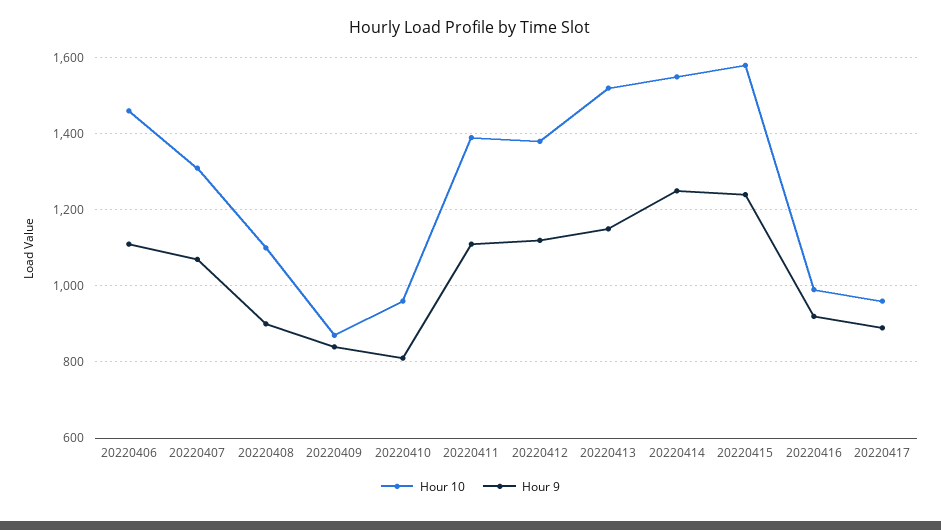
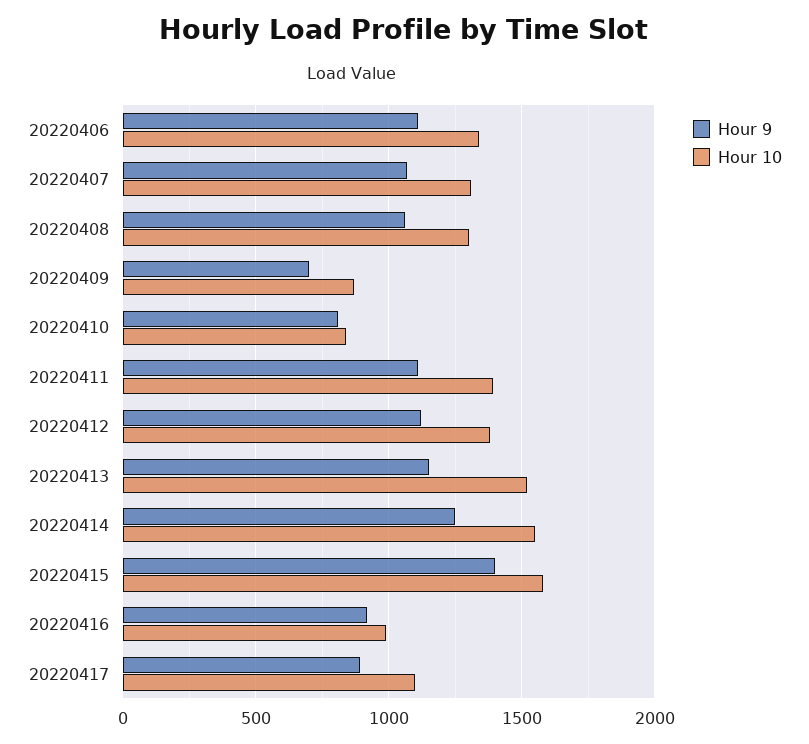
  {
    "Hour 10": {
-     "20220406": 1460,
+     "20220406": 1350,
      "20220407": 1320,
-     "20220408": 1100,
+     "20220408": 1300,
      "20220409": 880,
-     "20220410": 960,
+     "20220410": 850,
      "20220411": 1400,
      "20220412": 1380,
      "20220413": 1520,
      "20220414": 1560,
      "20220415": 1580,
      "20220416": 1000,
-     "20220417": 960
+     "20220417": 1100
    },
    "Hour 9": {
      "20220406": 1120,
      "20220407": 1080,
-     "20220408": 900,
+     "20220408": 1050,
-     "20220409": 840,
+     "20220409": 700,
      "20220410": 820,
      "20220411": 1120,
      "20220412": 1120,
      "20220413": 1160,
      "20220414": 1260,
-     "20220415": 1240,
+     "20220415": 1400,
      "20220416": 920,
      "20220417": 900
    }
  }

